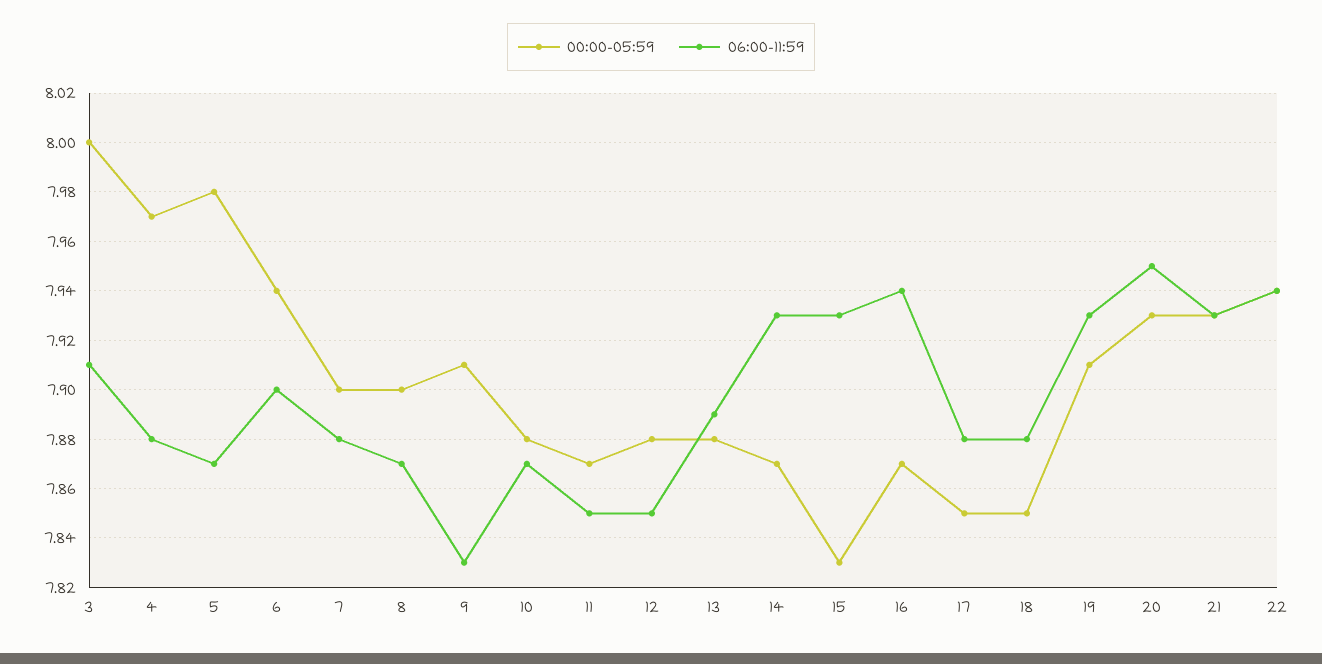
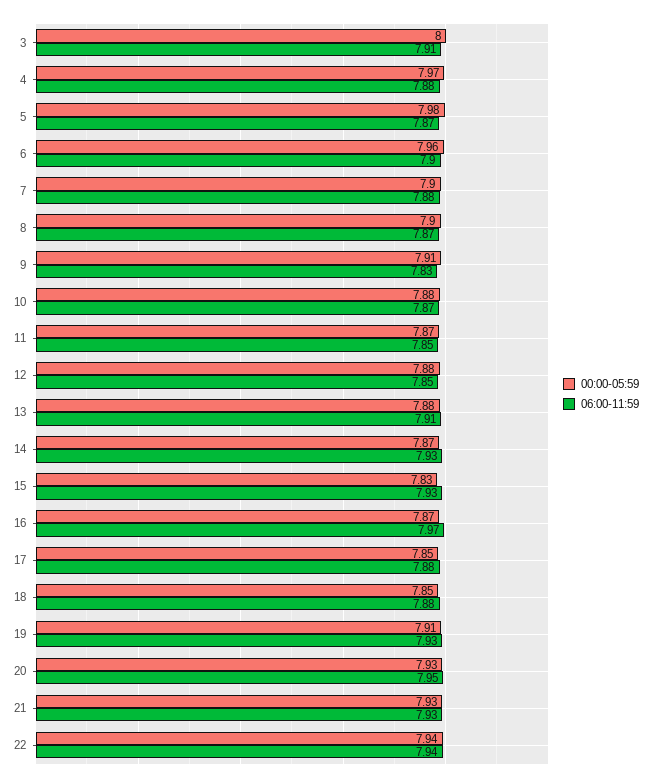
  {
    "00:00-05:59": {
      "3": 8,
      "4": 7.97,
      "5": 7.98,
-     "6": 7.94,
+     "6": 7.96,
      "7": 7.9,
      "8": 7.9,
      "9": 7.91,
      "10": 7.88,
      "11": 7.87,
      "12": 7.88,
      "13": 7.88,
      "14": 7.87,
      "15": 7.83,
      "16": 7.87,
      "17": 7.85,
      "18": 7.85,
      "19": 7.91,
      "20": 7.93,
      "21": 7.93,
      "22": 7.94
    },
    "06:00-11:59": {
      "3": 7.91,
      "4": 7.88,
      "5": 7.87,
      "6": 7.9,
      "7": 7.88,
      "8": 7.87,
      "9": 7.83,
      "10": 7.87,
      "11": 7.85,
      "12": 7.85,
-     "13": 7.89,
+     "13": 7.91,
      "14": 7.93,
      "15": 7.93,
-     "16": 7.94,
+     "16": 7.97,
      "17": 7.88,
      "18": 7.88,
      "19": 7.93,
      "20": 7.95,
      "21": 7.93,
      "22": 7.94
    }
  }

